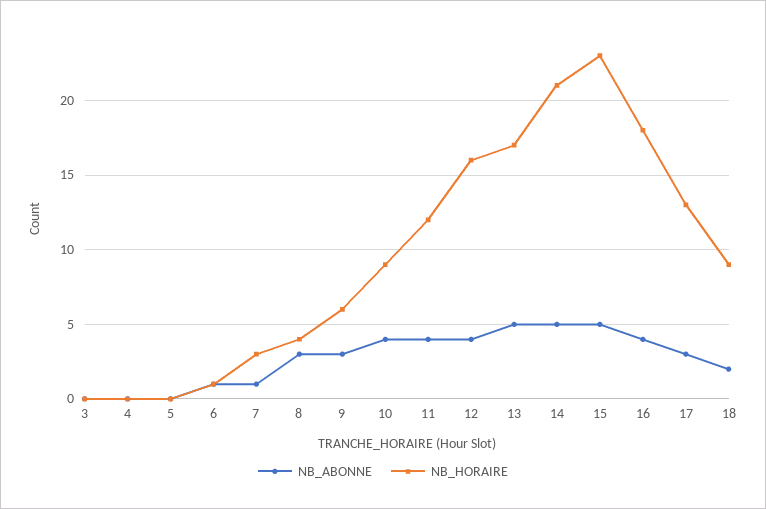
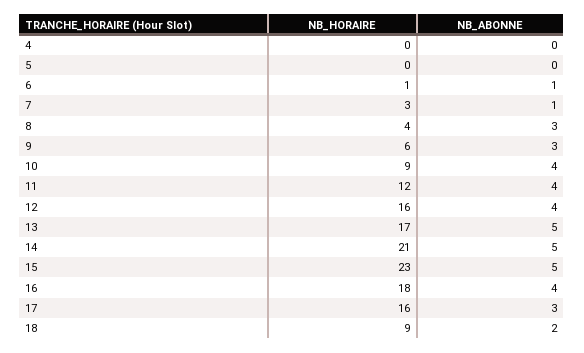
  {
    "NB_ABONNE": {
-     "3": 0,
      "4": 0,
      "5": 0,
      "6": 1,
      "7": 1,
      "8": 3,
      "9": 3,
      "10": 4,
      "11": 4,
      "12": 4,
      "13": 5,
      "14": 5,
      "15": 5,
      "16": 4,
      "17": 3,
      "18": 2
    },
    "NB_HORAIRE": {
-     "3": 0,
      "4": 0,
      "5": 0,
      "6": 1,
      "7": 3,
      "8": 4,
      "9": 6,
      "10": 9,
      "11": 12,
      "12": 16,
      "13": 17,
      "14": 21,
      "15": 23,
      "16": 18,
-     "17": 13,
+     "17": 16,
      "18": 9
    }
  }

